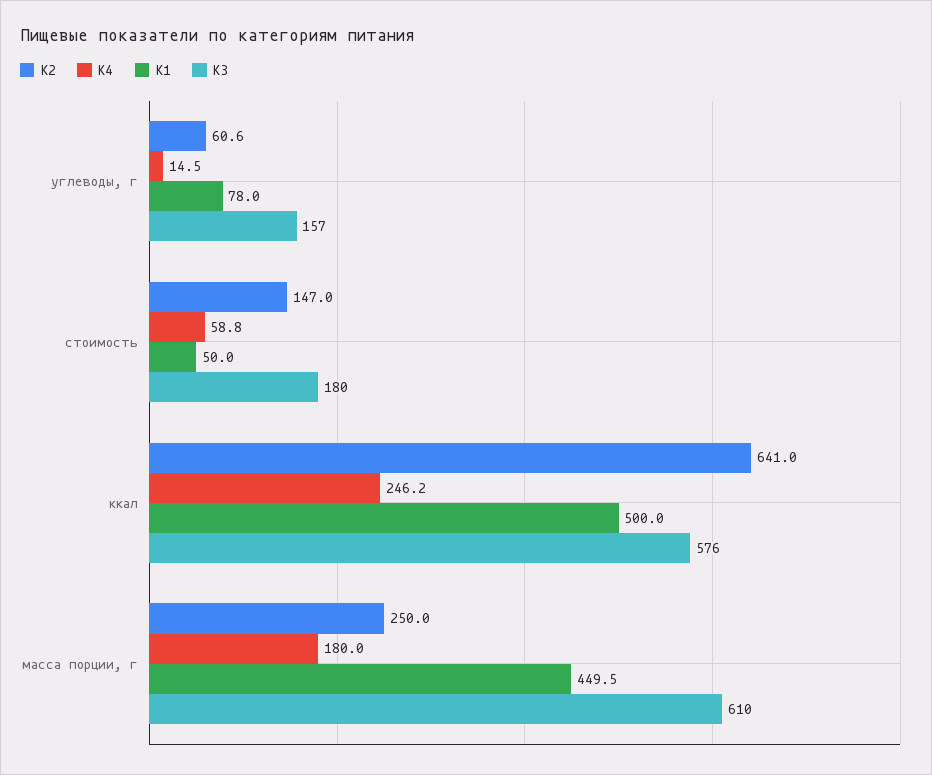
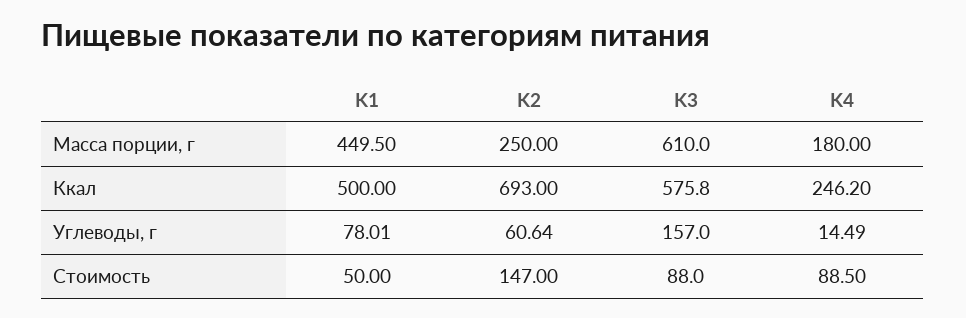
  {
    "K2": {
      "углеводы, г": 60.64,
      "стоимость": 147,
-     "ккал": 641,
+     "ккал": 693,
      "масса порции, г": 250
    },
    "K4": {
      "углеводы, г": 14.49,
-     "стоимость": 58.8,
+     "стоимость": 88.5,
      "ккал": 246.2,
      "масса порции, г": 180
    },
    "K1": {
      "углеводы, г": 78.01,
      "стоимость": 50,
      "ккал": 500,
      "масса порции, г": 449.5
    },
    "K3": {
      "углеводы, г": 157,
-     "стоимость": 180,
+     "стоимость": 88,
      "ккал": 575.8,
      "масса порции, г": 610
    }
  }

